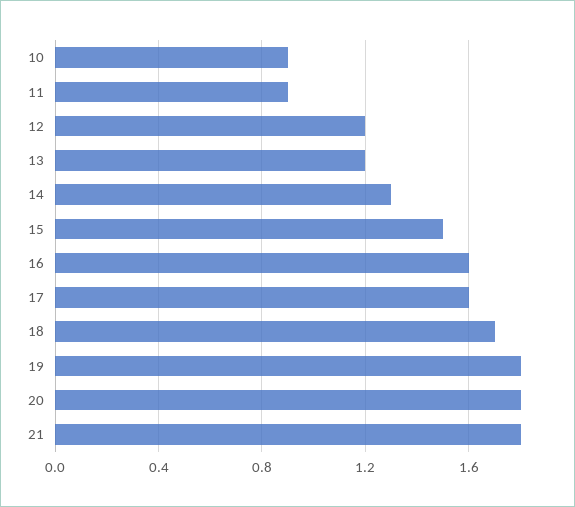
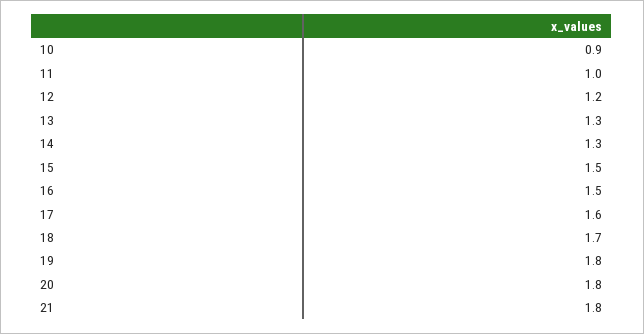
  {
    "10": 0.9,
-   "11": 0.9,
+   "11": 1,
    "12": 1.2,
-   "13": 1.2,
+   "13": 1.3,
    "14": 1.3,
    "15": 1.5,
-   "16": 1.6,
+   "16": 1.5,
    "17": 1.6,
    "18": 1.7,
    "19": 1.8,
    "20": 1.8,
    "21": 1.8
  }

